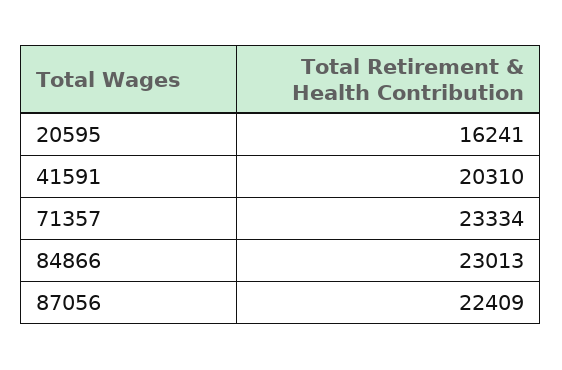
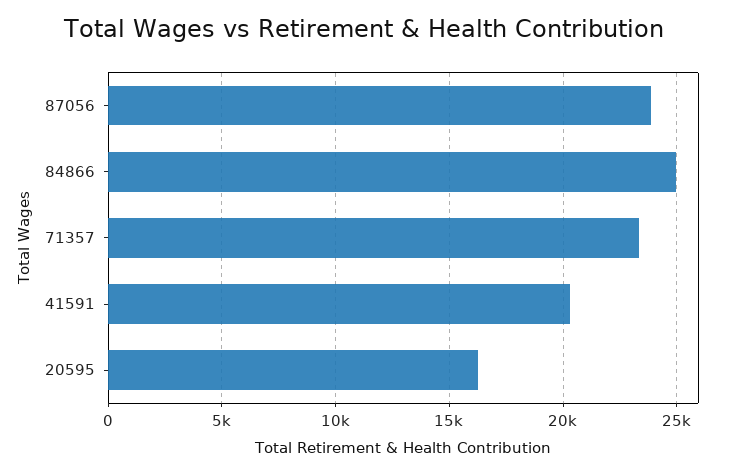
  {
    "20595": 16241,
    "41591": 20310,
    "71357": 23334,
-   "84866": 23013,
+   "84866": 25000,
-   "87056": 22409
+   "87056": 24000
  }

